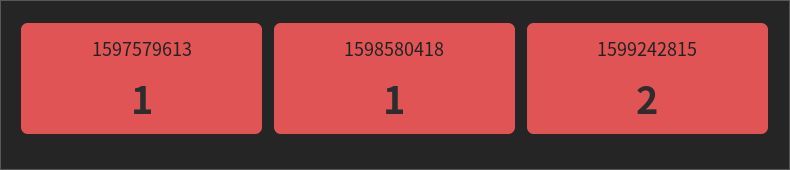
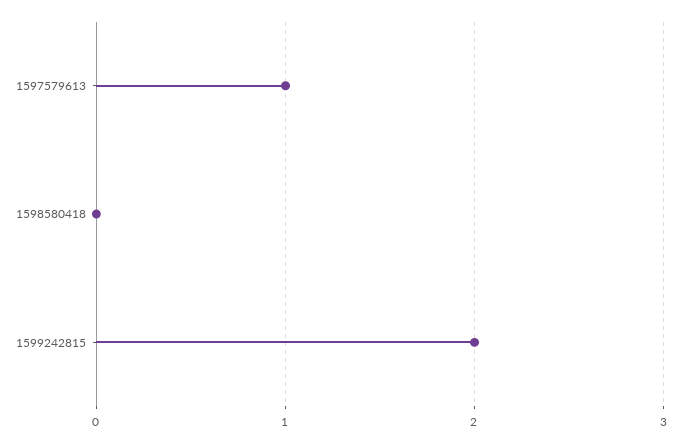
  {
    "1597579613": 1,
-   "1598580418": 1,
+   "1598580418": 0,
    "1599242815": 2
  }

